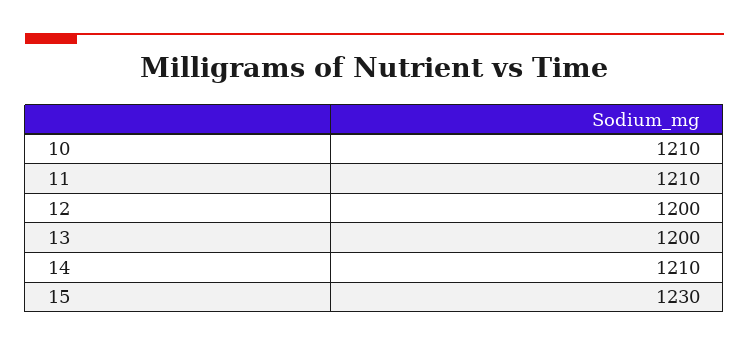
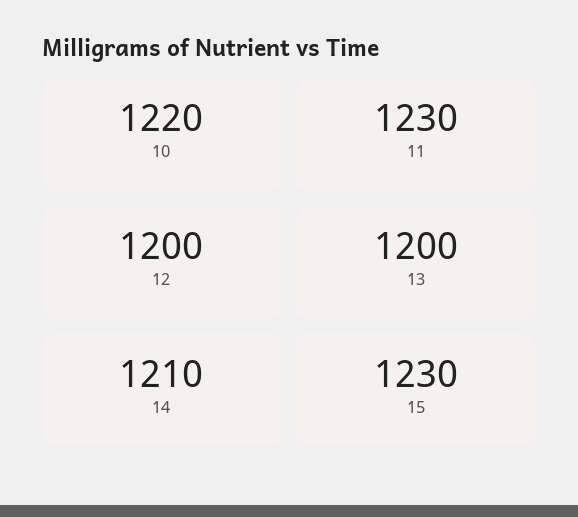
  {
-   "10": 1210,
+   "10": 1220,
-   "11": 1210,
+   "11": 1230,
    "12": 1200,
    "13": 1200,
    "14": 1210,
    "15": 1230
  }

